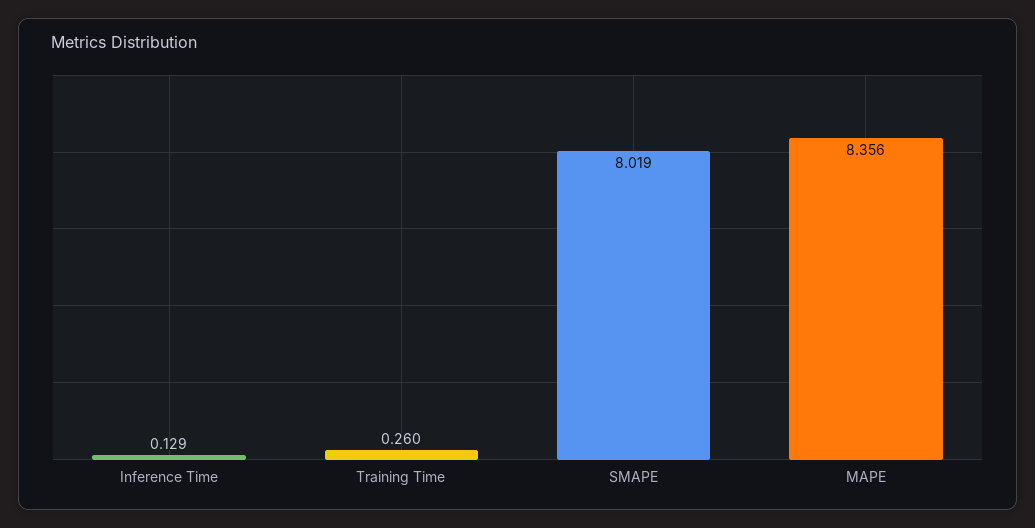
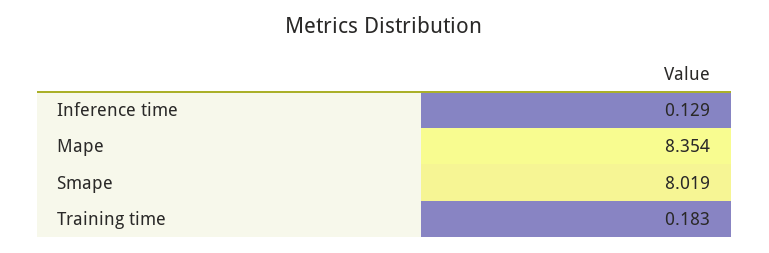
  {
    "Inference Time": 0.129,
-   "Training Time": 0.26,
+   "Training Time": 0.183,
    "SMAPE": 8.019,
-   "MAPE": 8.356
+   "MAPE": 8.354
  }

